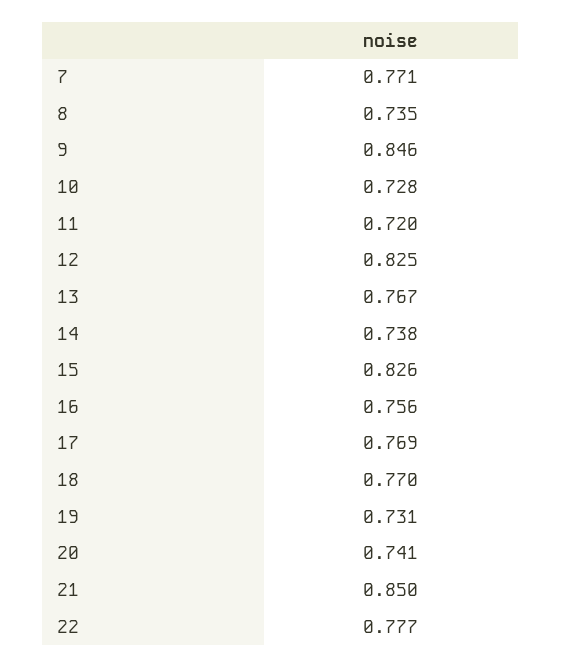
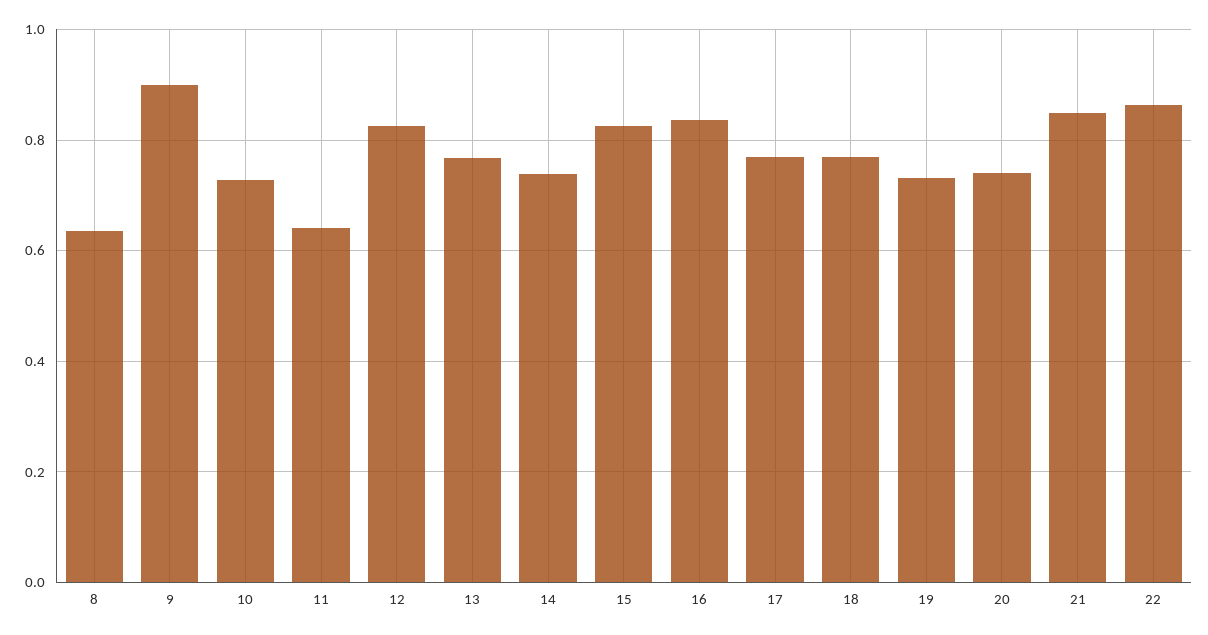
  {
-   "7": 0.771,
-   "8": 0.735,
+   "8": 0.64,
-   "9": 0.846,
+   "9": 0.9,
    "10": 0.728,
-   "11": 0.72,
+   "11": 0.64,
    "12": 0.825,
    "13": 0.767,
    "14": 0.738,
    "15": 0.826,
-   "16": 0.756,
+   "16": 0.84,
    "17": 0.769,
    "18": 0.77,
    "19": 0.731,
    "20": 0.741,
    "21": 0.85,
-   "22": 0.777
+   "22": 0.86
  }

